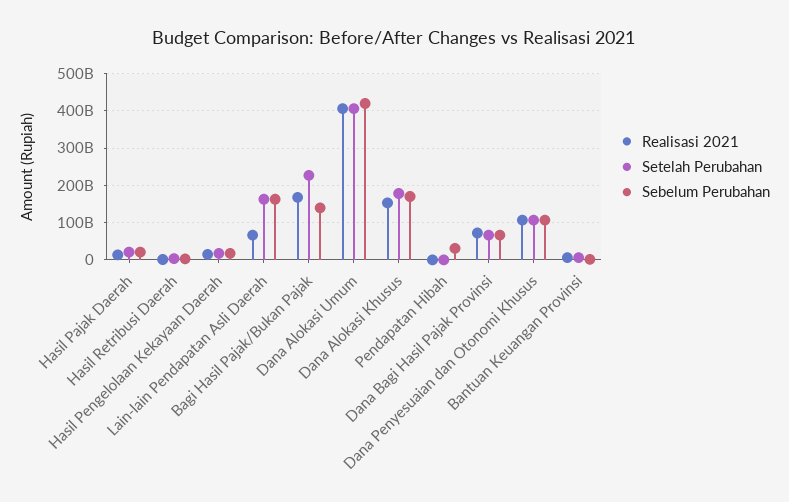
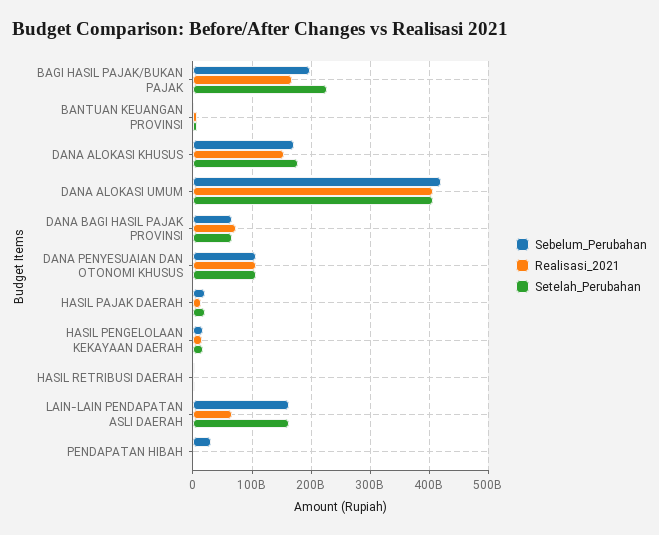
  {
    "Realisasi 2021": {
      "Hasil Pajak Daerah": 20000000000,
      "Hasil Retribusi Daerah": 0,
      "Hasil Pengelolaan Kekayaan Daerah": 20000000000,
      "Lain-lain Pendapatan Asli Daerah": 60000000000,
      "Bagi Hasil Pajak/Bukan Pajak": 160000000000,
      "Dana Alokasi Umum": 400000000000,
      "Dana Alokasi Khusus": 160000000000,
      "Pendapatan Hibah": 0,
      "Dana Bagi Hasil Pajak Provinsi": 80000000000,
      "Dana Penyesuaian dan Otonomi Khusus": 100000000000,
      "Bantuan Keuangan Provinsi": 0
    },
    "Setelah Perubahan": {
      "Hasil Pajak Daerah": 20000000000,
      "Hasil Retribusi Daerah": 0,
      "Hasil Pengelolaan Kekayaan Daerah": 20000000000,
      "Lain-lain Pendapatan Asli Daerah": 160000000000,
      "Bagi Hasil Pajak/Bukan Pajak": 220000000000,
      "Dana Alokasi Umum": 400000000000,
      "Dana Alokasi Khusus": 180000000000,
      "Pendapatan Hibah": 0,
      "Dana Bagi Hasil Pajak Provinsi": 60000000000,
      "Dana Penyesuaian dan Otonomi Khusus": 100000000000,
      "Bantuan Keuangan Provinsi": 0
    },
    "Sebelum Perubahan": {
      "Hasil Pajak Daerah": 20000000000,
      "Hasil Retribusi Daerah": 0,
      "Hasil Pengelolaan Kekayaan Daerah": 20000000000,
      "Lain-lain Pendapatan Asli Daerah": 160000000000,
-     "Bagi Hasil Pajak/Bukan Pajak": 140000000000,
+     "Bagi Hasil Pajak/Bukan Pajak": 200000000000,
      "Dana Alokasi Umum": 420000000000,
      "Dana Alokasi Khusus": 180000000000,
      "Pendapatan Hibah": 40000000000,
      "Dana Bagi Hasil Pajak Provinsi": 60000000000,
      "Dana Penyesuaian dan Otonomi Khusus": 100000000000,
      "Bantuan Keuangan Provinsi": 0
    }
  }

